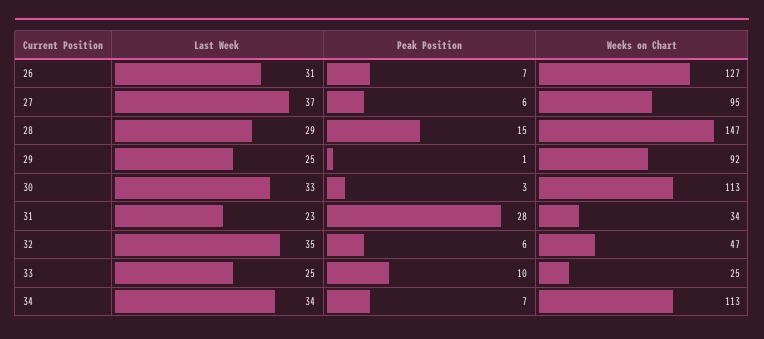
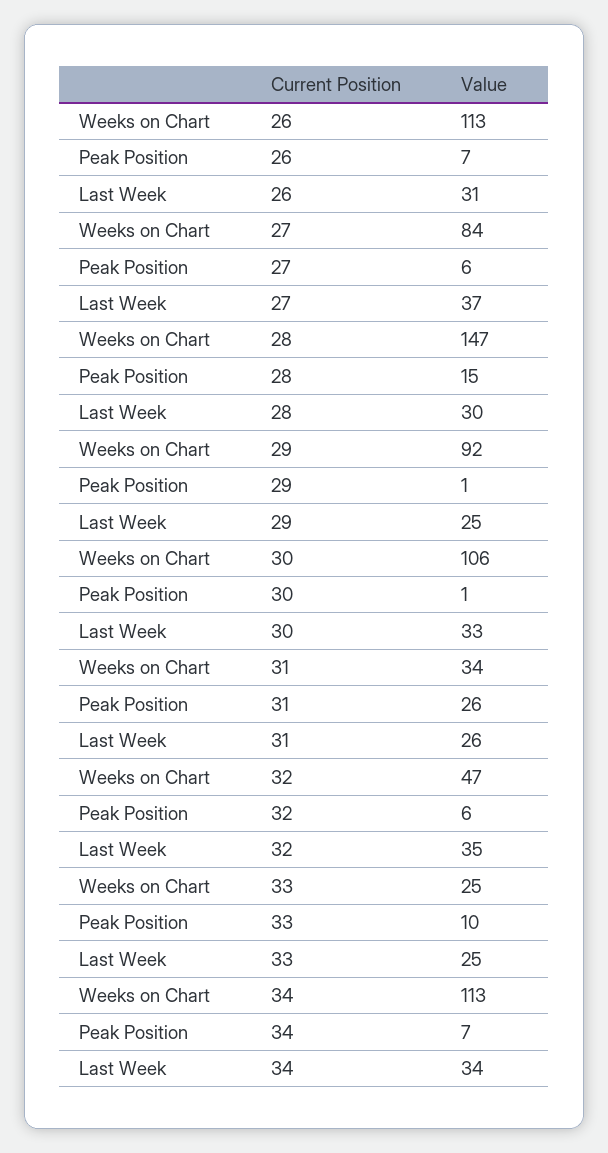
  {
    "Last Week": {
      "26": 31,
      "27": 37,
-     "28": 29,
+     "28": 30,
      "29": 25,
      "30": 33,
-     "31": 23,
+     "31": 26,
      "32": 35,
      "33": 25,
      "34": 34
    },
    "Peak Position": {
      "26": 7,
      "27": 6,
      "28": 15,
      "29": 1,
-     "30": 3,
+     "30": 1,
-     "31": 28,
+     "31": 26,
      "32": 6,
      "33": 10,
      "34": 7
    },
    "Weeks on Chart": {
-     "26": 127,
+     "26": 113,
-     "27": 95,
+     "27": 84,
      "28": 147,
      "29": 92,
-     "30": 113,
+     "30": 106,
      "31": 34,
      "32": 47,
      "33": 25,
      "34": 113
    }
  }

